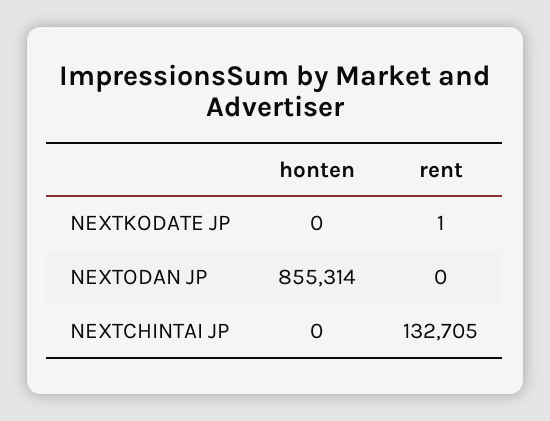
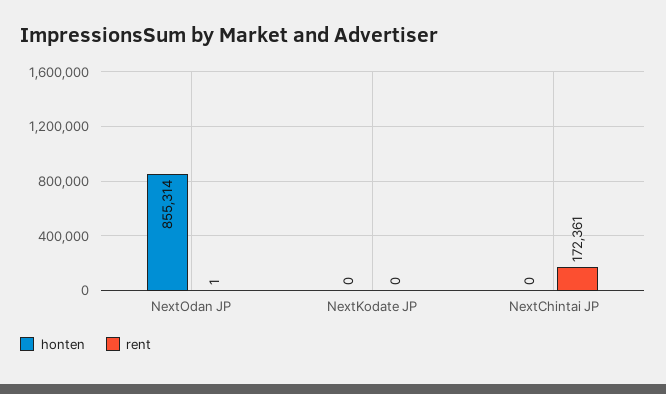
  {
    "honten": {
      "NEXTKODATE JP": 0,
      "NEXTODAN JP": 855314,
      "NEXTCHINTAI JP": 0
    },
    "rent": {
-     "NEXTKODATE JP": 1,
+     "NEXTKODATE JP": 0,
-     "NEXTODAN JP": 0,
+     "NEXTODAN JP": 1,
-     "NEXTCHINTAI JP": 132705
+     "NEXTCHINTAI JP": 172361
    }
  }

